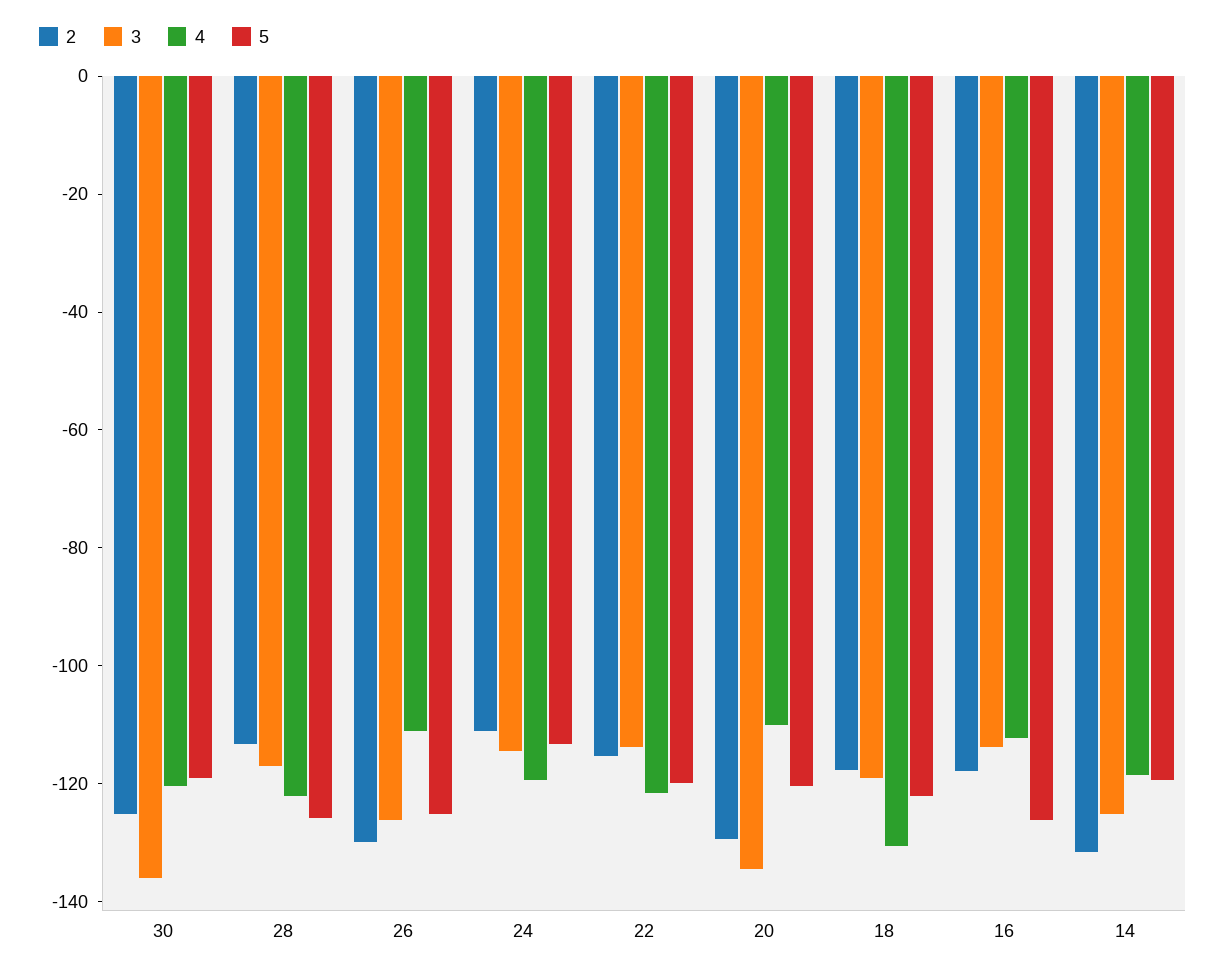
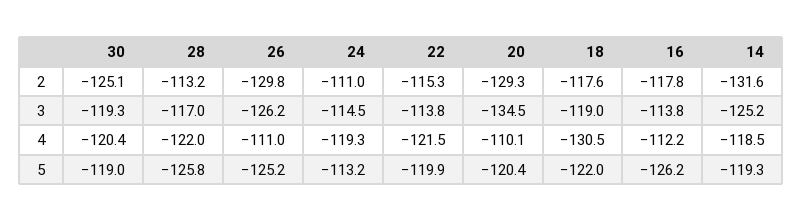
  {
    "2": {
      "30": -125.1,
      "28": -113.2,
      "26": -129.8,
      "24": -111,
      "22": -115.3,
      "20": -129.3,
      "18": -117.6,
      "16": -117.8,
      "14": -131.6
    },
    "3": {
-     "30": -135,
+     "30": -119.3,
      "28": -117,
      "26": -126.2,
      "24": -114.5,
      "22": -113.8,
      "20": -134.5,
      "18": -119,
      "16": -113.8,
      "14": -125.2
    },
    "4": {
      "30": -120.4,
      "28": -122,
      "26": -111,
      "24": -119.3,
      "22": -121.5,
      "20": -110.1,
      "18": -130.5,
      "16": -112.2,
      "14": -118.5
    },
    "5": {
      "30": -119,
      "28": -125.8,
      "26": -125.2,
      "24": -113.2,
      "22": -119.9,
      "20": -120.4,
      "18": -122,
      "16": -126.2,
      "14": -119.3
    }
  }

